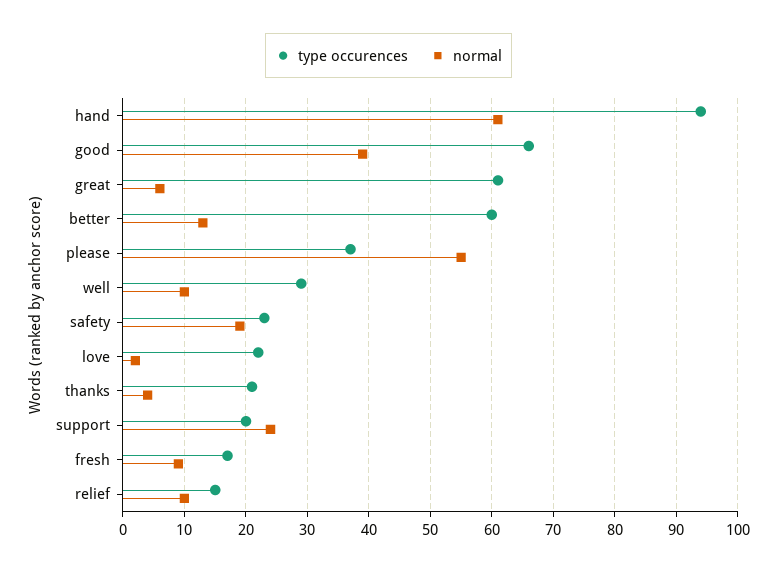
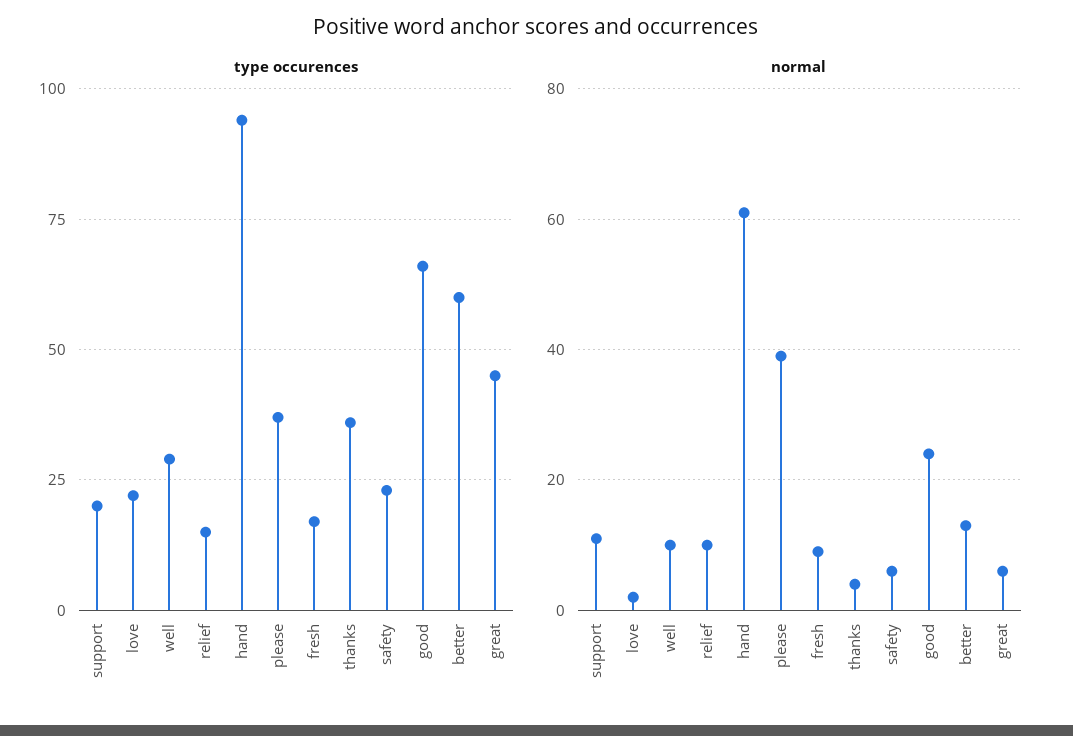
  {
    "type occurences": {
      "hand": 94,
      "good": 66,
-     "great": 61,
+     "great": 45,
      "better": 60,
      "please": 37,
      "well": 29,
      "safety": 23,
      "love": 22,
-     "thanks": 21,
+     "thanks": 35,
      "support": 20,
      "fresh": 17,
      "relief": 15
    },
    "normal": {
      "hand": 61,
-     "good": 39,
+     "good": 25,
      "great": 6,
      "better": 13,
-     "please": 55,
+     "please": 40,
      "well": 10,
-     "safety": 19,
+     "safety": 5,
      "love": 2,
      "thanks": 4,
-     "support": 24,
+     "support": 10,
      "fresh": 9,
      "relief": 10
    }
  }

